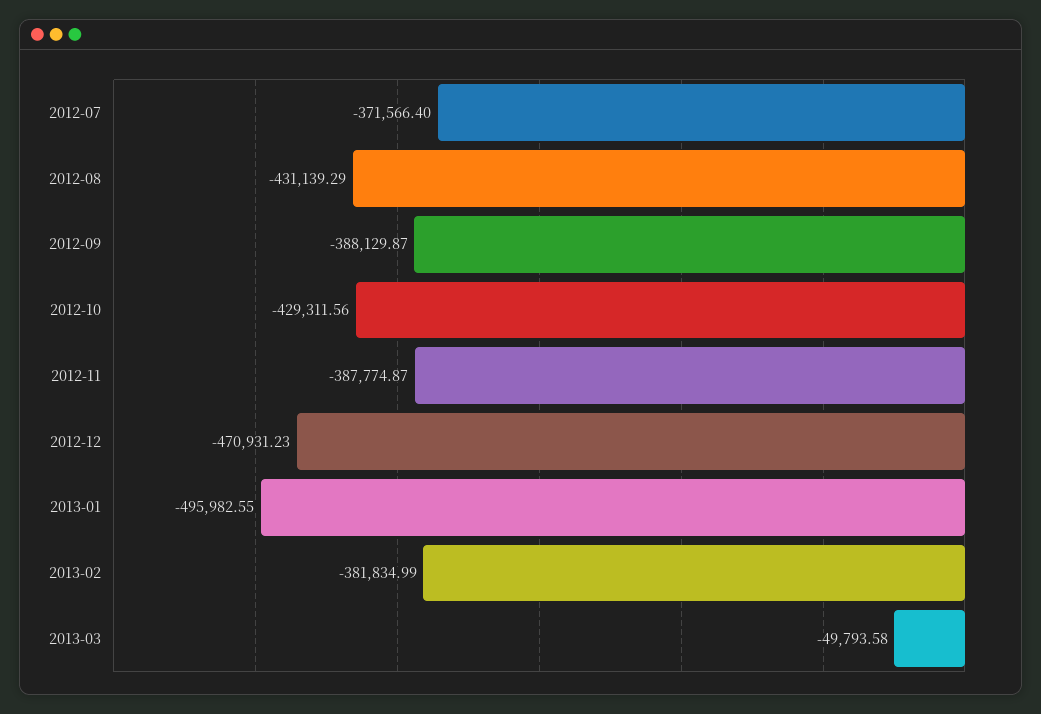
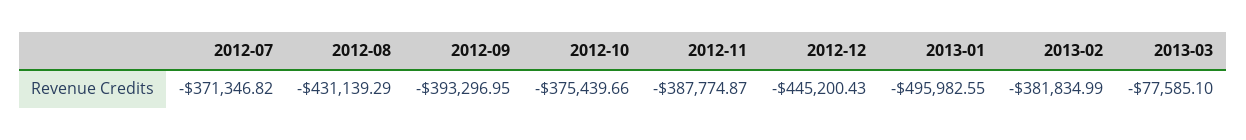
  {
-   "2012-07": -371566.4,
+   "2012-07": -371346.82,
    "2012-08": -431139.29,
-   "2012-09": -388129.87,
+   "2012-09": -393296.95,
-   "2012-10": -429311.56,
+   "2012-10": -375439.66,
    "2012-11": -387774.87,
-   "2012-12": -470931.23,
+   "2012-12": -445200.43,
    "2013-01": -495982.55,
    "2013-02": -381834.99,
-   "2013-03": -49793.58
+   "2013-03": -77585.1
  }

